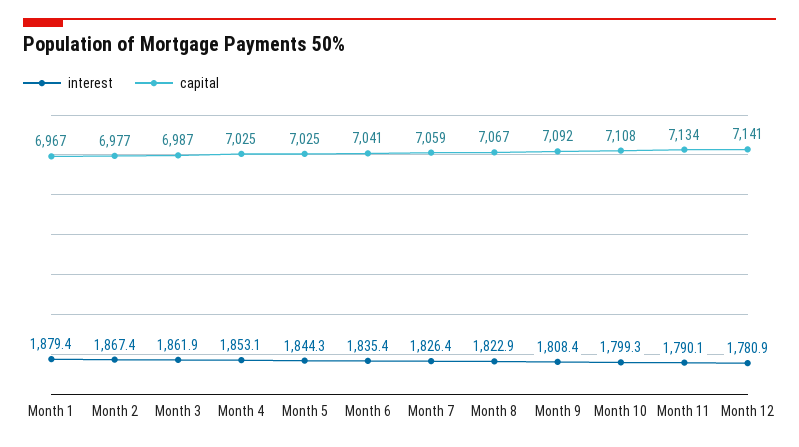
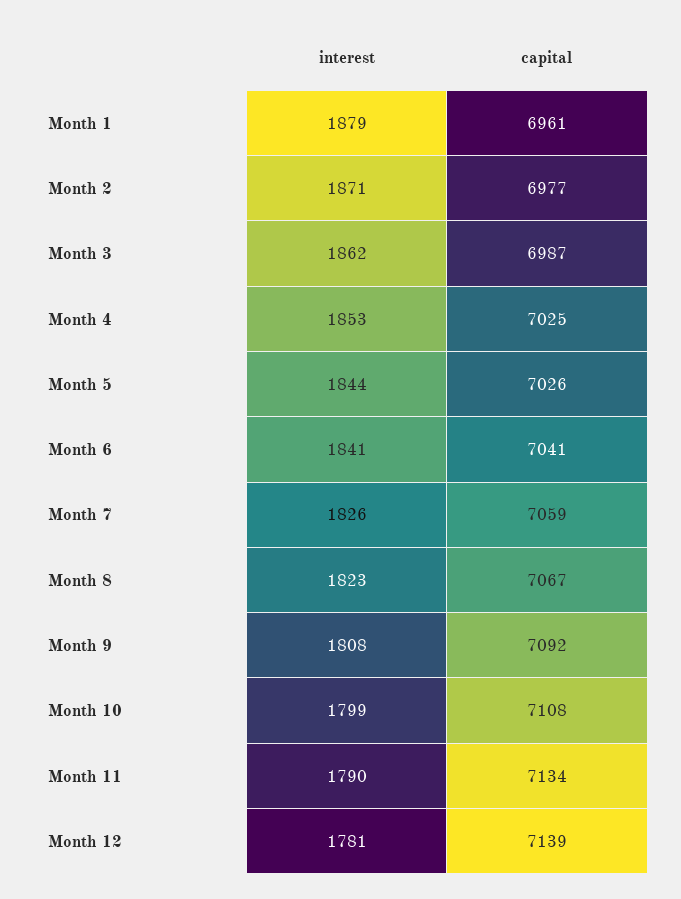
  {
    "interest": {
      "Month 1": 1879.4,
-     "Month 2": 1867.4,
+     "Month 2": 1871,
      "Month 3": 1861.9,
      "Month 4": 1853.1,
      "Month 5": 1844.3,
-     "Month 6": 1835.4,
+     "Month 6": 1841,
      "Month 7": 1826.4,
      "Month 8": 1822.9,
      "Month 9": 1808.4,
      "Month 10": 1799.3,
      "Month 11": 1790.1,
      "Month 12": 1780.9
    },
    "capital": {
-     "Month 1": 6967,
+     "Month 1": 6961,
      "Month 2": 6977,
      "Month 3": 6987,
      "Month 4": 7025,
-     "Month 5": 7025,
+     "Month 5": 7026,
      "Month 6": 7041,
      "Month 7": 7059,
      "Month 8": 7067,
      "Month 9": 7092,
      "Month 10": 7108,
      "Month 11": 7134,
-     "Month 12": 7141
+     "Month 12": 7139
    }
  }

